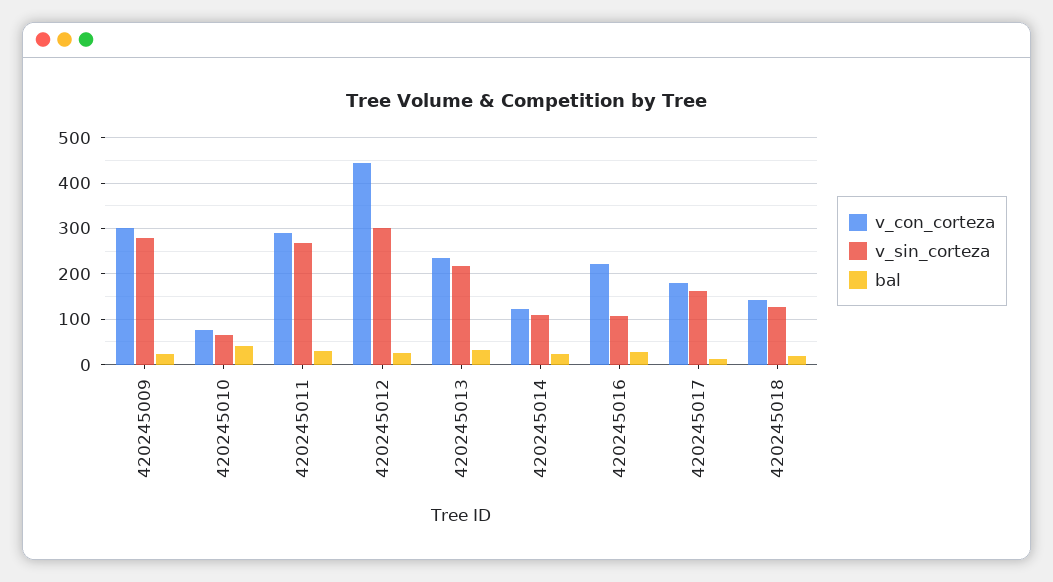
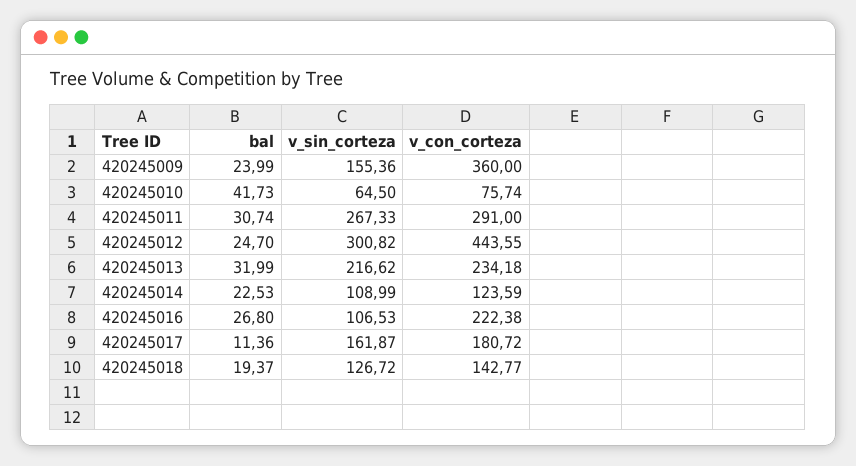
  {
    "v_con_corteza": {
-     "420245009": 300,
+     "420245009": 360,
      "420245010": 75.74,
      "420245011": 291,
      "420245012": 443.55,
      "420245013": 234.18,
      "420245014": 123.59,
      "420245016": 222.38,
      "420245017": 180.72,
      "420245018": 142.77
    },
    "v_sin_corteza": {
-     "420245009": 280,
+     "420245009": 155.36,
      "420245010": 64.5,
      "420245011": 267.33,
      "420245012": 300.82,
      "420245013": 216.62,
      "420245014": 108.99,
      "420245016": 106.53,
      "420245017": 161.87,
      "420245018": 126.72
    },
    "bal": {
      "420245009": 23.99,
      "420245010": 41.73,
      "420245011": 30.74,
      "420245012": 24.7,
      "420245013": 31.99,
      "420245014": 22.53,
      "420245016": 26.8,
      "420245017": 11.36,
      "420245018": 19.37
    }
  }

